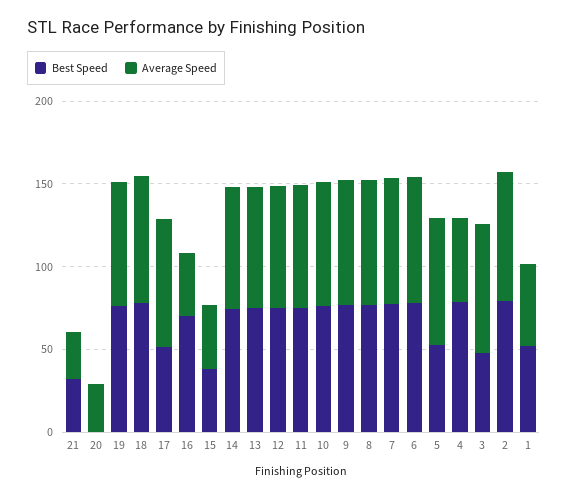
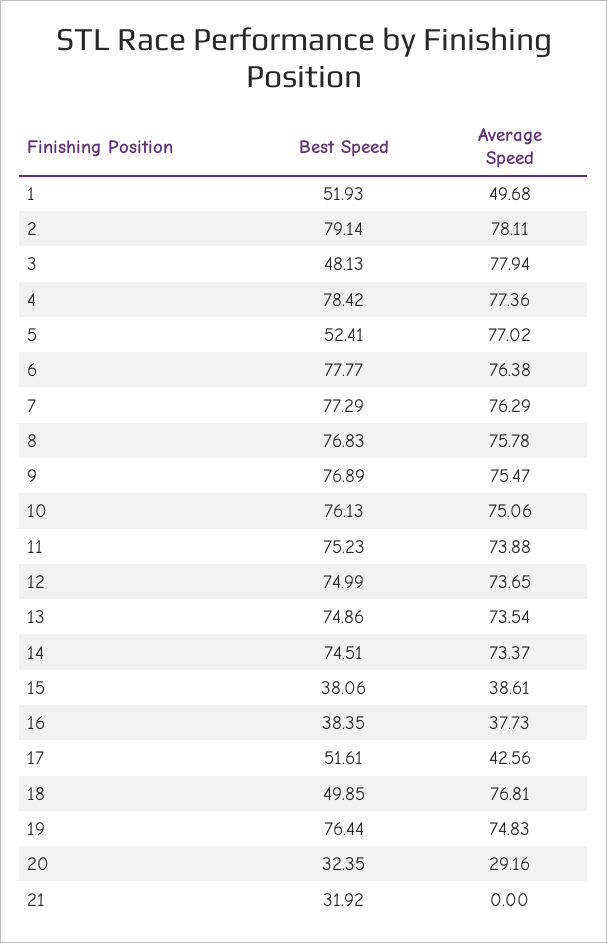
  {
    "Best Speed": {
      "21": 31.92,
-     "20": 0,
+     "20": 32.35,
      "19": 76.44,
-     "18": 80,
+     "18": 49.85,
      "17": 51.61,
-     "16": 70,
+     "16": 38.35,
      "15": 38.06,
      "14": 74.51,
      "13": 74.86,
      "12": 74.99,
      "11": 75.23,
      "10": 76.13,
      "9": 76.89,
      "8": 76.83,
      "7": 77.29,
      "6": 77.77,
      "5": 52.41,
      "4": 78.42,
      "3": 48.13,
      "2": 79.14,
      "1": 51.93
    },
    "Average Speed": {
-     "21": 30,
+     "21": 0,
      "20": 29.16,
      "19": 74.83,
      "18": 76.81,
-     "17": 80,
+     "17": 42.56,
      "16": 37.73,
      "15": 38.61,
      "14": 73.37,
      "13": 73.54,
      "12": 73.65,
      "11": 73.88,
      "10": 75.06,
      "9": 75.47,
      "8": 75.78,
      "7": 76.29,
      "6": 76.38,
      "5": 77.02,
-     "4": 50,
+     "4": 77.36,
      "3": 77.94,
      "2": 78.11,
      "1": 49.68
    }
  }

